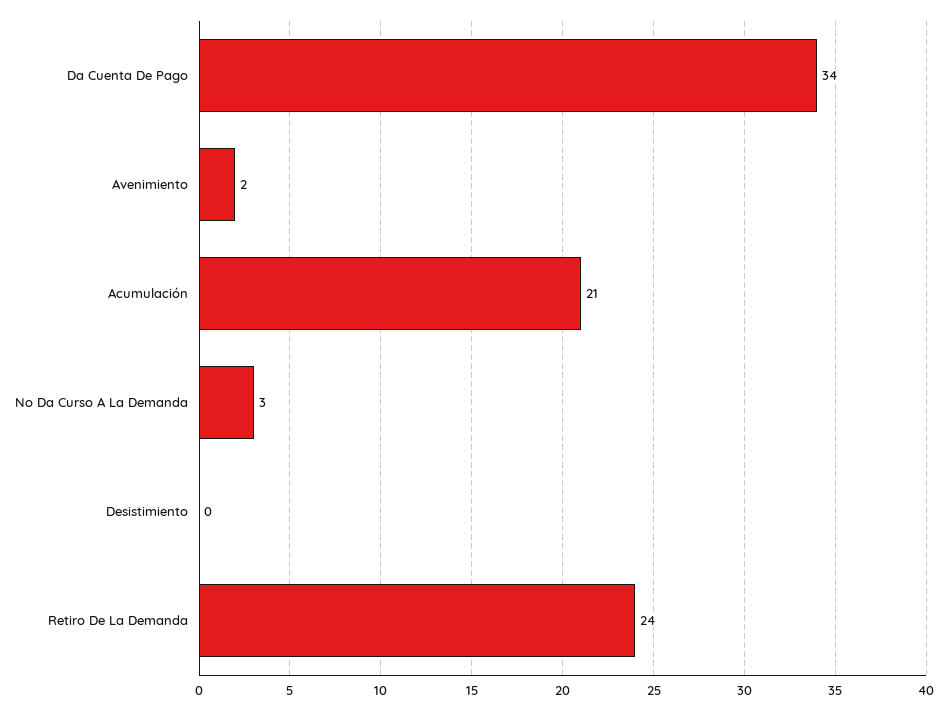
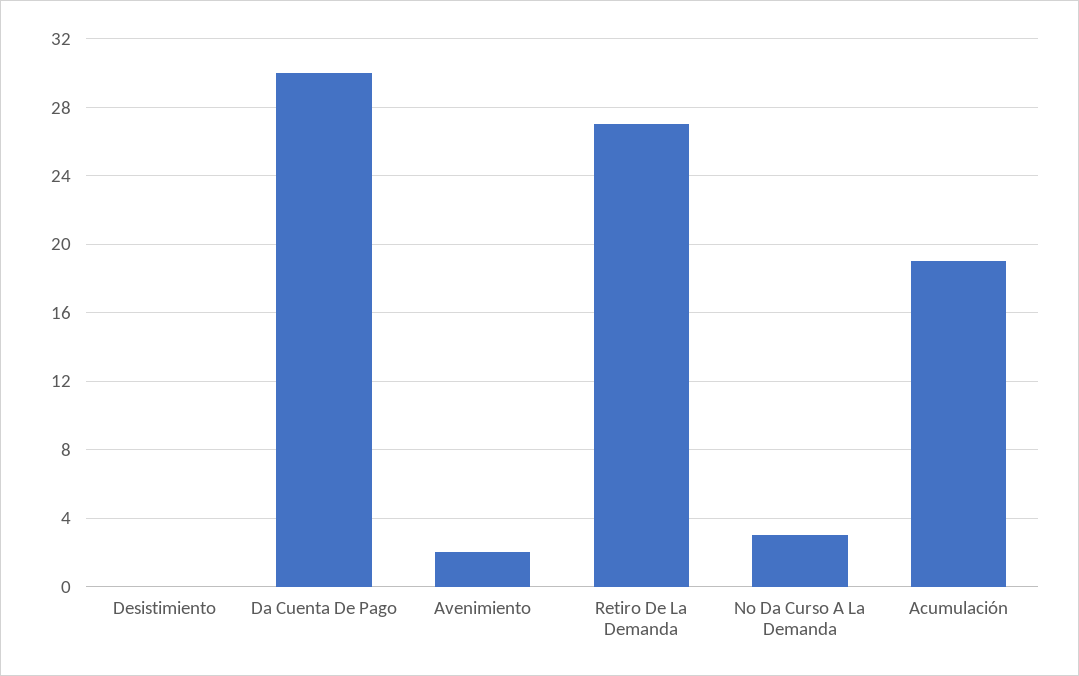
  {
-   "Da Cuenta De Pago": 34,
+   "Da Cuenta De Pago": 30,
    "Avenimiento": 2,
-   "Acumulación": 21,
+   "Acumulación": 19,
    "No Da Curso A La Demanda": 3,
    "Desistimiento": 0,
-   "Retiro De La Demanda": 24
+   "Retiro De La Demanda": 27
  }

